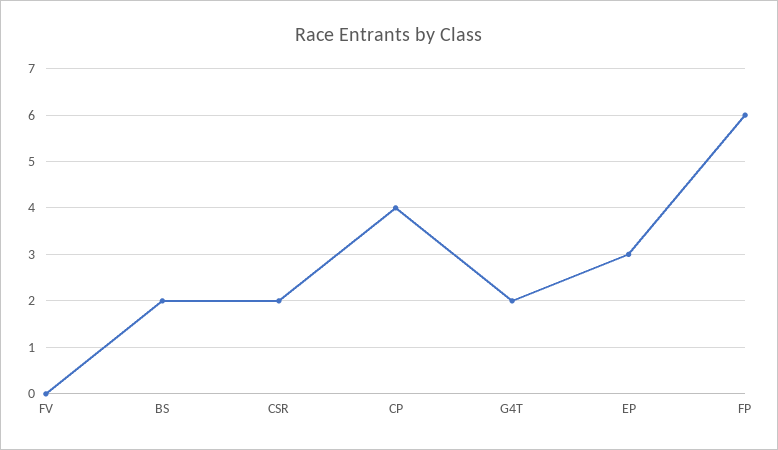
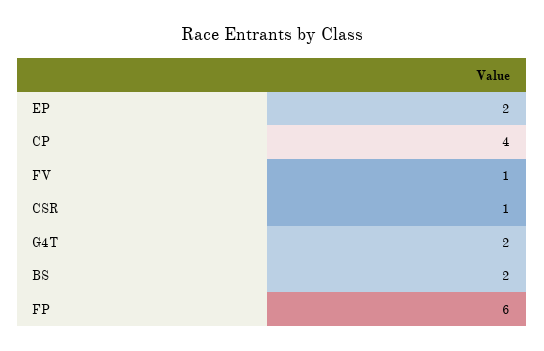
  {
-   "FV": 0,
+   "FV": 1,
    "BS": 2,
-   "CSR": 2,
+   "CSR": 1,
    "CP": 4,
    "G4T": 2,
-   "EP": 3,
+   "EP": 2,
    "FP": 6
  }

